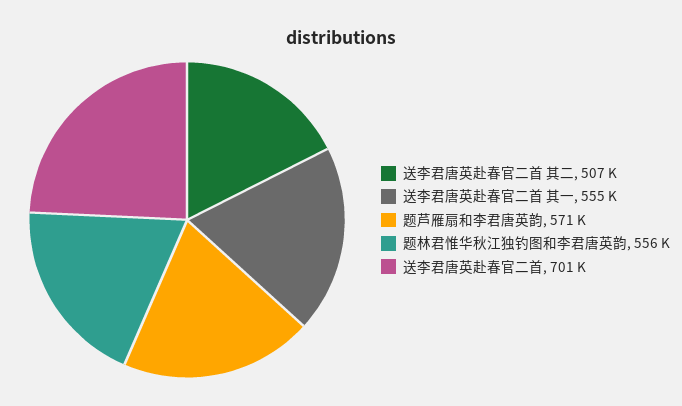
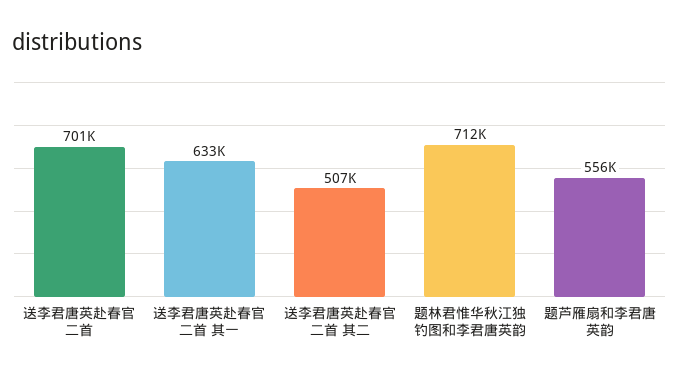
  {
    "送李君唐英赴春官二首 其二": 507000,
-   "送李君唐英赴春官二首 其一": 555000,
+   "送李君唐英赴春官二首 其一": 633000,
-   "题芦雁扇和李君唐英韵": 571000,
+   "题芦雁扇和李君唐英韵": 556000,
-   "题林君惟华秋江独钓图和李君唐英韵": 556000,
+   "题林君惟华秋江独钓图和李君唐英韵": 712000,
    "送李君唐英赴春官二首": 701000
  }

